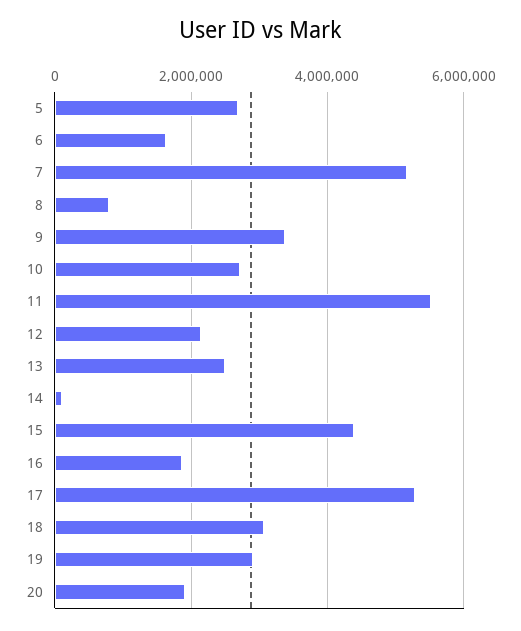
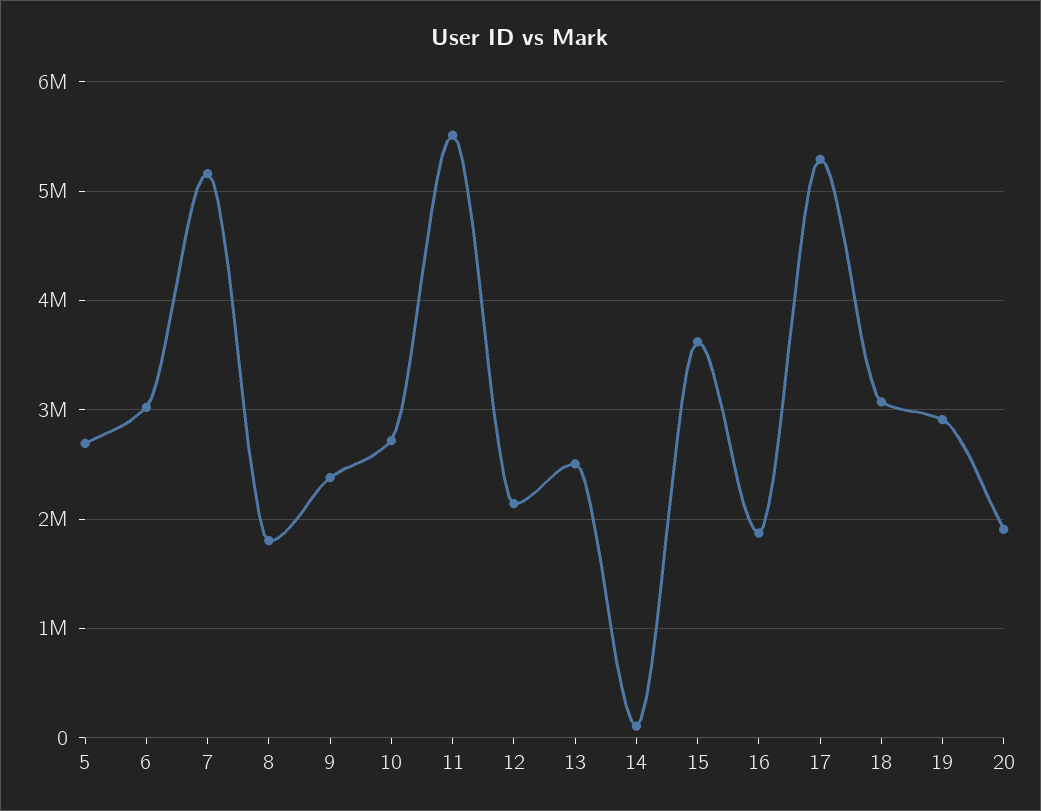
  {
    "5": 2700000,
-   "6": 1600000,
+   "6": 3000000,
    "7": 5200000,
-   "8": 800000,
+   "8": 1800000,
-   "9": 3400000,
+   "9": 2400000,
    "10": 2700000,
    "11": 5500000,
    "12": 2100000,
    "13": 2500000,
    "14": 100000,
-   "15": 4400000,
+   "15": 3600000,
    "16": 1900000,
    "17": 5300000,
    "18": 3100000,
    "19": 2900000,
    "20": 1900000
  }

